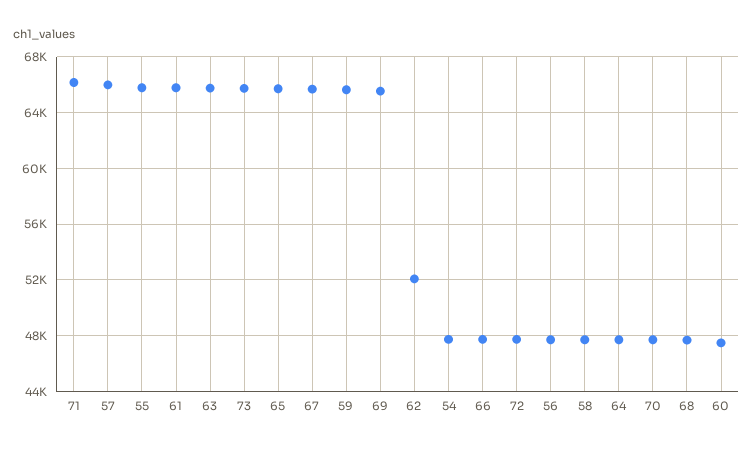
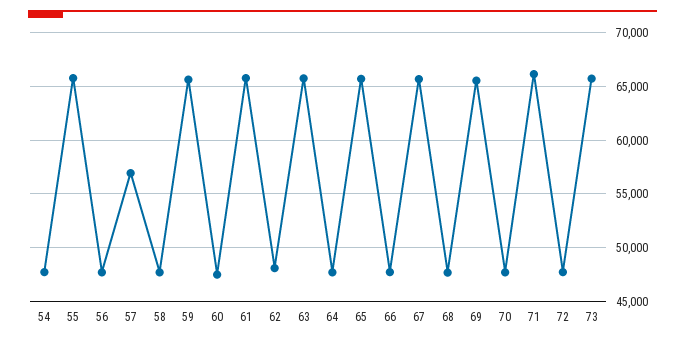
  {
    "71": 66000,
-   "57": 66000,
+   "57": 57000,
    "55": 66000,
    "61": 66000,
    "63": 66000,
    "73": 65500,
    "65": 65500,
    "67": 65500,
    "59": 65500,
    "69": 65500,
-   "62": 52000,
+   "62": 48000,
    "54": 47500,
    "66": 47500,
    "72": 47500,
    "56": 47500,
    "58": 47500,
    "64": 47500,
    "70": 47500,
    "68": 47500,
    "60": 47500
  }

